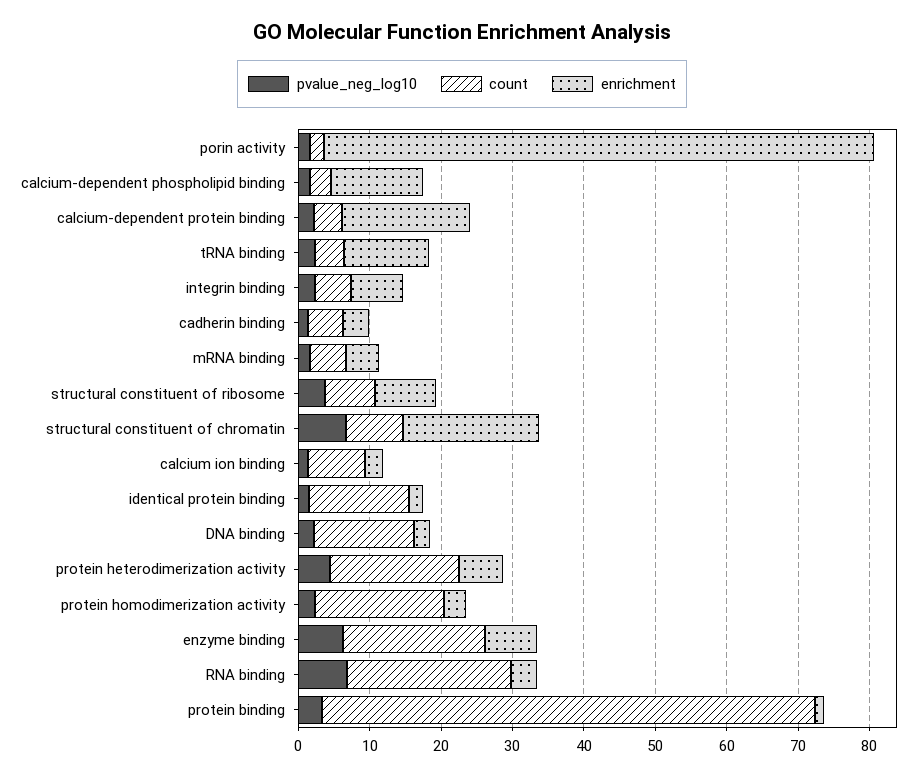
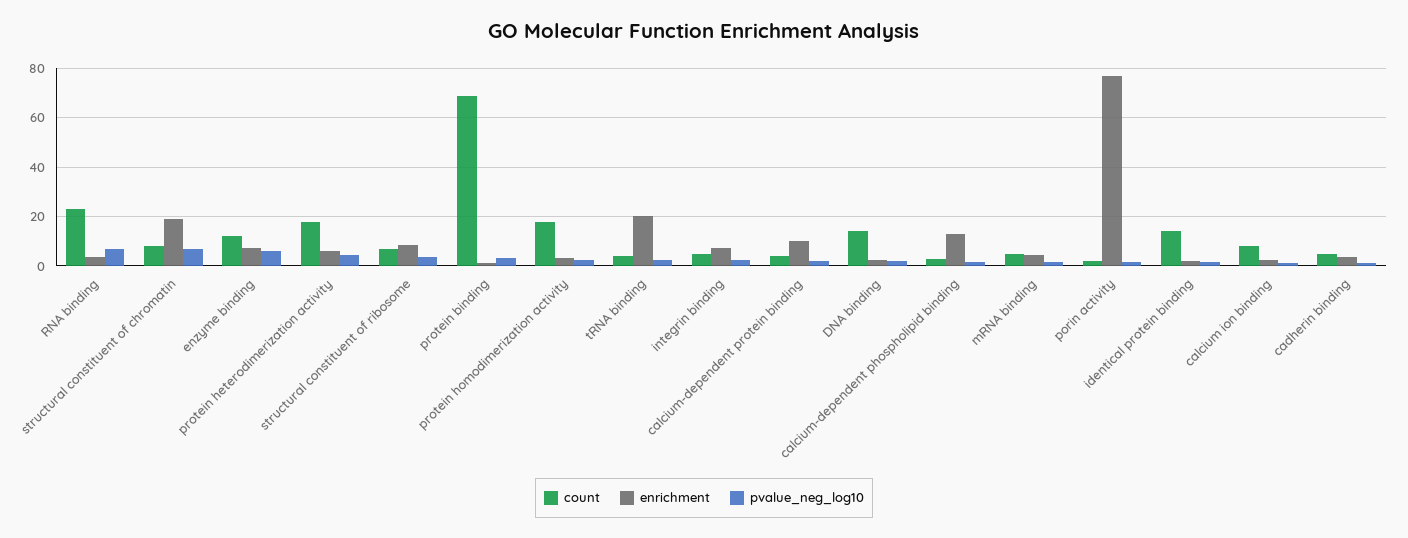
  {
    "pvalue_neg_log10": {
      "porin activity": 2,
      "calcium-dependent phospholipid binding": 2,
      "calcium-dependent protein binding": 2,
      "tRNA binding": 2,
      "integrin binding": 2,
      "cadherin binding": 2,
      "mRNA binding": 2,
      "structural constituent of ribosome": 4,
      "structural constituent of chromatin": 6,
      "calcium ion binding": 2,
      "identical protein binding": 2,
      "DNA binding": 2,
      "protein heterodimerization activity": 4,
      "protein homodimerization activity": 2,
      "enzyme binding": 6,
      "RNA binding": 6,
      "protein binding": 4
    },
    "count": {
      "porin activity": 2,
      "calcium-dependent phospholipid binding": 4,
      "calcium-dependent protein binding": 4,
      "tRNA binding": 4,
      "integrin binding": 6,
      "cadherin binding": 6,
      "mRNA binding": 6,
      "structural constituent of ribosome": 8,
      "structural constituent of chromatin": 8,
      "calcium ion binding": 8,
      "identical protein binding": 14,
      "DNA binding": 14,
      "protein heterodimerization activity": 18,
      "protein homodimerization activity": 18,
-     "enzyme binding": 20,
+     "enzyme binding": 12.5,
      "RNA binding": 24,
      "protein binding": 70
    },
    "enrichment": {
      "porin activity": 78,
      "calcium-dependent phospholipid binding": 12,
-     "calcium-dependent protein binding": 18,
+     "calcium-dependent protein binding": 10,
-     "tRNA binding": 12,
+     "tRNA binding": 20,
      "integrin binding": 8,
      "cadherin binding": 4,
      "mRNA binding": 4,
      "structural constituent of ribosome": 8,
      "structural constituent of chromatin": 20,
      "calcium ion binding": 2,
      "identical protein binding": 2,
      "DNA binding": 2,
      "protein heterodimerization activity": 6,
      "protein homodimerization activity": 4,
      "enzyme binding": 8,
      "RNA binding": 4,
      "protein binding": 2
    }
  }

